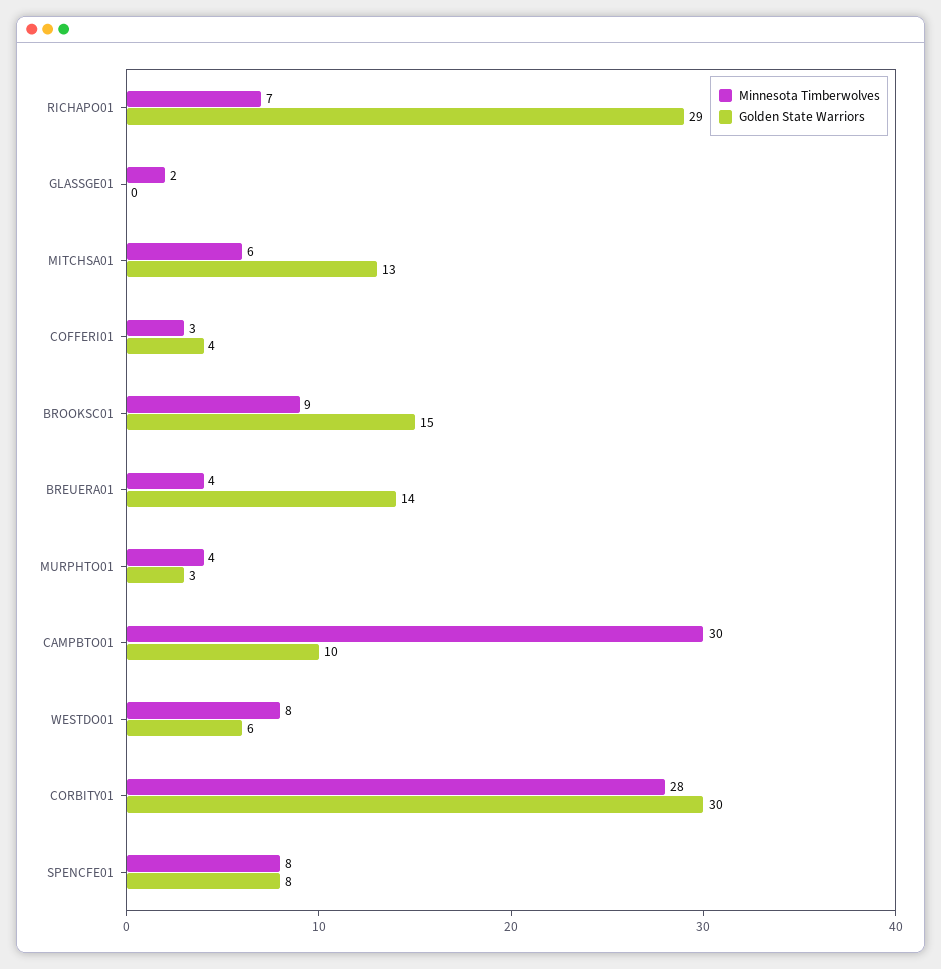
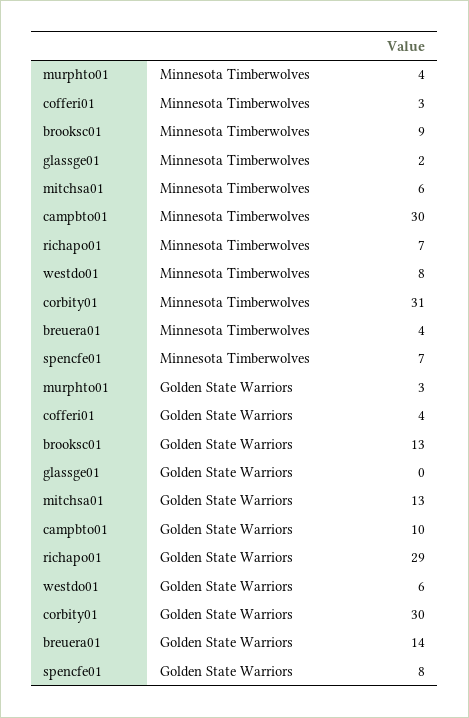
  {
    "Minnesota Timberwolves": {
      "RICHAPO01": 7,
      "GLASSGE01": 2,
      "MITCHSA01": 6,
      "COFFERI01": 3,
      "BROOKSC01": 9,
      "BREUERA01": 4,
      "MURPHTO01": 4,
      "CAMPBTO01": 30,
      "WESTDO01": 8,
-     "CORBITY01": 28,
+     "CORBITY01": 31,
-     "SPENCFE01": 8
+     "SPENCFE01": 7
    },
    "Golden State Warriors": {
      "RICHAPO01": 29,
      "GLASSGE01": 0,
      "MITCHSA01": 13,
      "COFFERI01": 4,
-     "BROOKSC01": 15,
+     "BROOKSC01": 13,
      "BREUERA01": 14,
      "MURPHTO01": 3,
      "CAMPBTO01": 10,
      "WESTDO01": 6,
      "CORBITY01": 30,
      "SPENCFE01": 8
    }
  }

